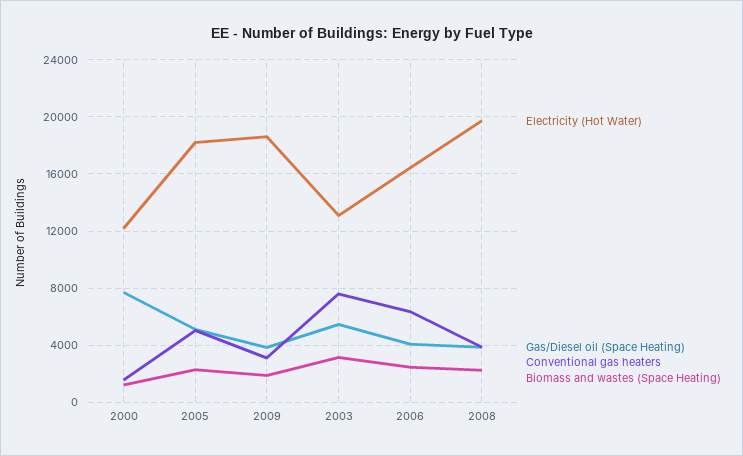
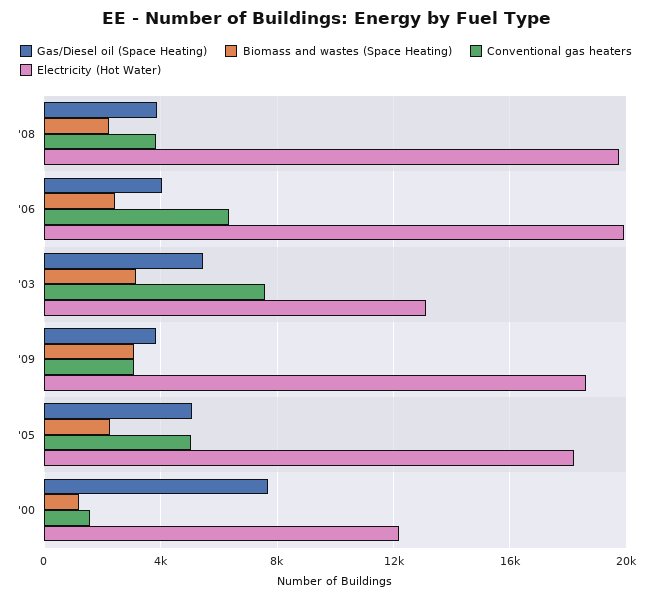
  {
    "Electricity (Hot Water)": {
      "2000": 12000,
      "2005": 18000,
      "2009": 18500,
      "2003": 13000,
-     "2006": 16500,
+     "2006": 20000,
      "2008": 19500
    },
    "Gas/Diesel oil (Space Heating)": {
      "2000": 7500,
      "2005": 5000,
      "2009": 4000,
      "2003": 5500,
      "2006": 4000,
      "2008": 4000
    },
    "Conventional gas heaters": {
      "2000": 1500,
      "2005": 5000,
      "2009": 3000,
      "2003": 7500,
      "2006": 6500,
      "2008": 4000
    },
    "Biomass and wastes (Space Heating)": {
      "2000": 1000,
      "2005": 2500,
-     "2009": 2000,
+     "2009": 3000,
      "2003": 3000,
      "2006": 2500,
      "2008": 2000
    }
  }

